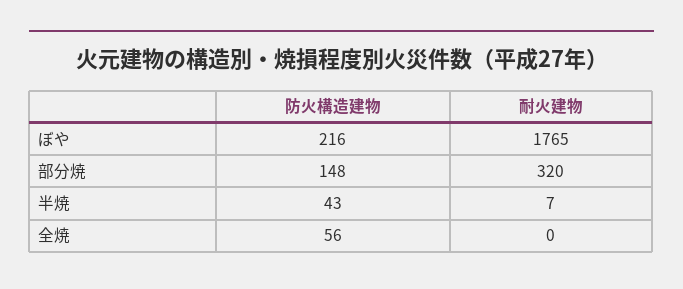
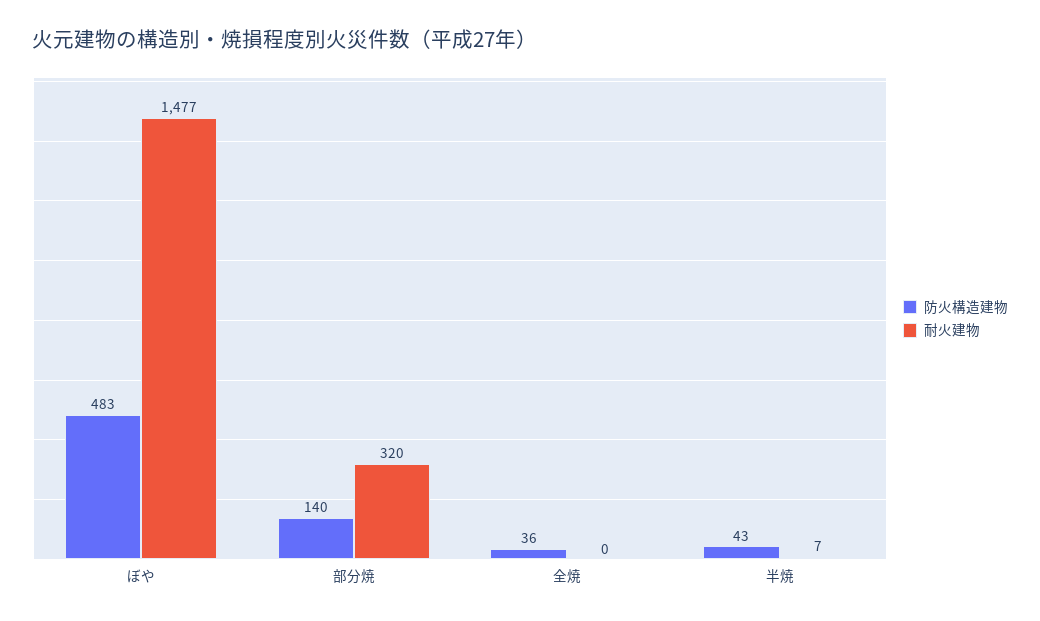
  {
    "防火構造建物": {
-     "ぼや": 216,
+     "ぼや": 483,
-     "部分焼": 148,
+     "部分焼": 140,
      "半焼": 43,
-     "全焼": 56
+     "全焼": 36
    },
    "耐火建物": {
-     "ぼや": 1765,
+     "ぼや": 1477,
      "部分焼": 320,
      "半焼": 7,
      "全焼": 0
    }
  }

